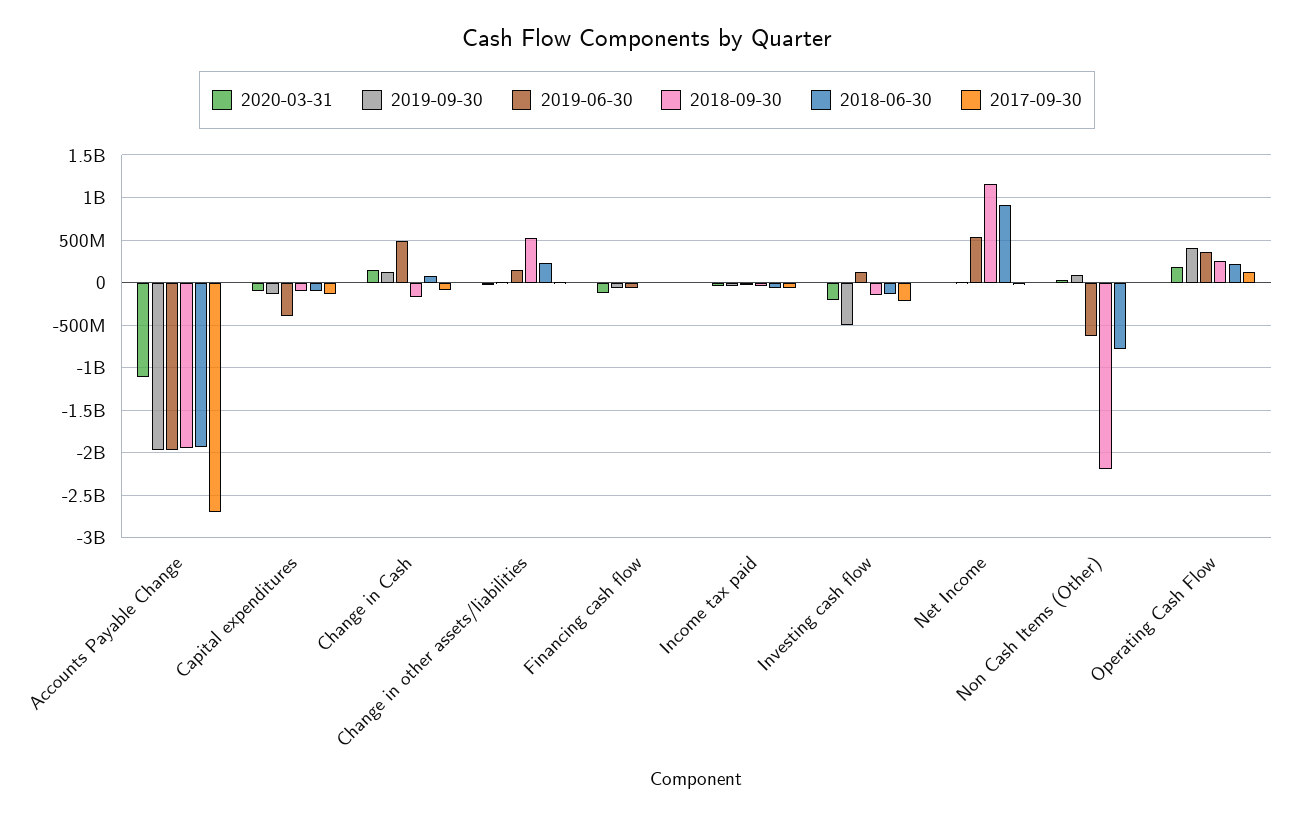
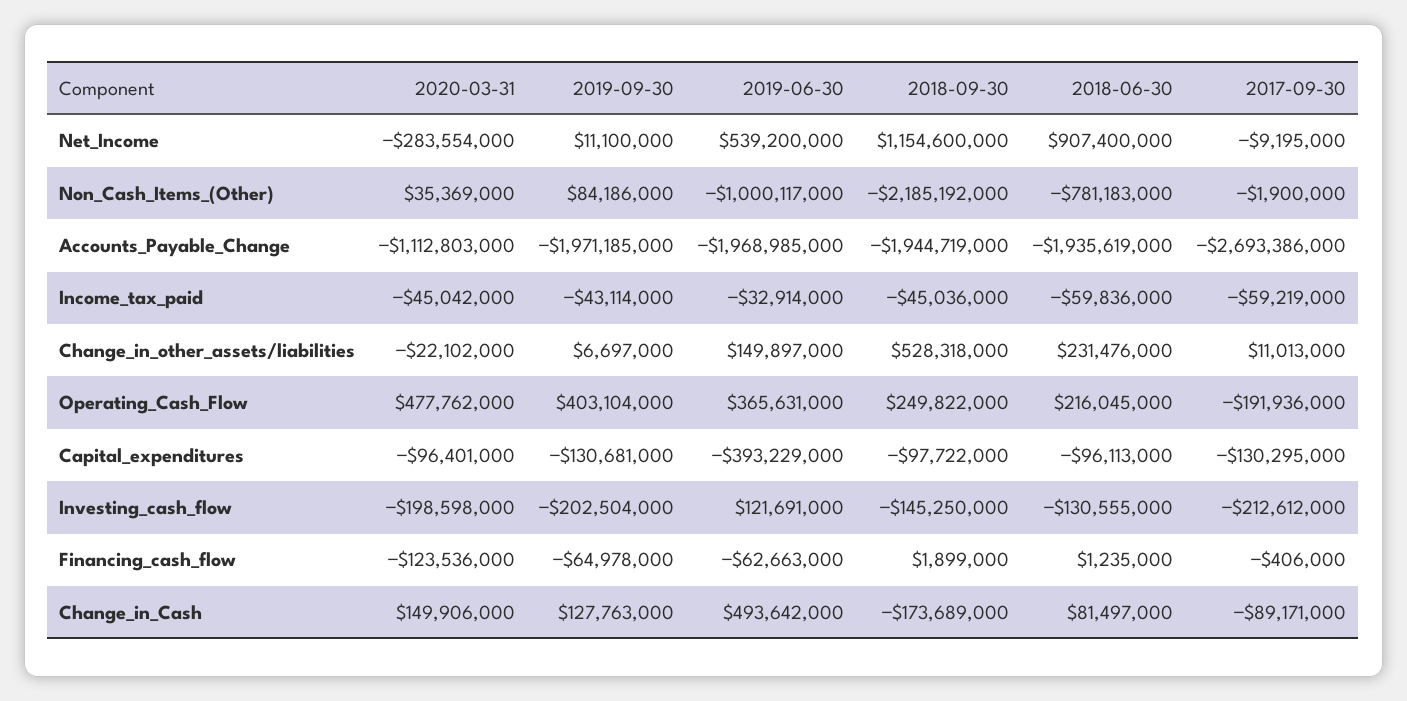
  {
    "2020-03-31": {
      "Accounts Payable Change": -1112803000,
      "Capital expenditures": -96401000,
      "Change in Cash": 149906000,
      "Change in other assets/liabilities": -22102000,
      "Financing cash flow": -123536000,
      "Income tax paid": -45042000,
      "Investing cash flow": -198598000,
-     "Net Income": 0,
+     "Net Income": -283554000,
      "Non Cash Items (Other)": 35369000,
-     "Operating Cash Flow": 200000000
+     "Operating Cash Flow": 477762000
    },
    "2019-09-30": {
      "Accounts Payable Change": -1971185000,
      "Capital expenditures": -130681000,
      "Change in Cash": 127763000,
      "Change in other assets/liabilities": 6697000,
      "Financing cash flow": -64978000,
      "Income tax paid": -43114000,
-     "Investing cash flow": -500000000,
+     "Investing cash flow": -202504000,
      "Net Income": 11100000,
      "Non Cash Items (Other)": 84186000,
      "Operating Cash Flow": 403104000
    },
    "2019-06-30": {
      "Accounts Payable Change": -1968985000,
      "Capital expenditures": -393229000,
      "Change in Cash": 493642000,
      "Change in other assets/liabilities": 149897000,
      "Financing cash flow": -62663000,
      "Income tax paid": -32914000,
      "Investing cash flow": 121691000,
      "Net Income": 539200000,
-     "Non Cash Items (Other)": -600000000,
+     "Non Cash Items (Other)": -1000117000,
      "Operating Cash Flow": 365631000
    },
    "2018-09-30": {
      "Accounts Payable Change": -1944719000,
      "Capital expenditures": -97722000,
      "Change in Cash": -173689000,
      "Change in other assets/liabilities": 528318000,
      "Financing cash flow": 1899000,
      "Income tax paid": -45036000,
      "Investing cash flow": -145250000,
      "Net Income": 1154600000,
      "Non Cash Items (Other)": -2185192000,
      "Operating Cash Flow": 249822000
    },
    "2018-06-30": {
      "Accounts Payable Change": -1935619000,
      "Capital expenditures": -96113000,
      "Change in Cash": 81497000,
      "Change in other assets/liabilities": 231476000,
      "Financing cash flow": 1235000,
      "Income tax paid": -59836000,
      "Investing cash flow": -130555000,
      "Net Income": 907400000,
      "Non Cash Items (Other)": -781183000,
      "Operating Cash Flow": 216045000
    },
    "2017-09-30": {
      "Accounts Payable Change": -2693386000,
      "Capital expenditures": -130295000,
      "Change in Cash": -89171000,
      "Change in other assets/liabilities": 11013000,
      "Financing cash flow": -406000,
      "Income tax paid": -59219000,
      "Investing cash flow": -212612000,
      "Net Income": -9195000,
      "Non Cash Items (Other)": -1900000,
-     "Operating Cash Flow": 100000000
+     "Operating Cash Flow": -191936000
    }
  }

